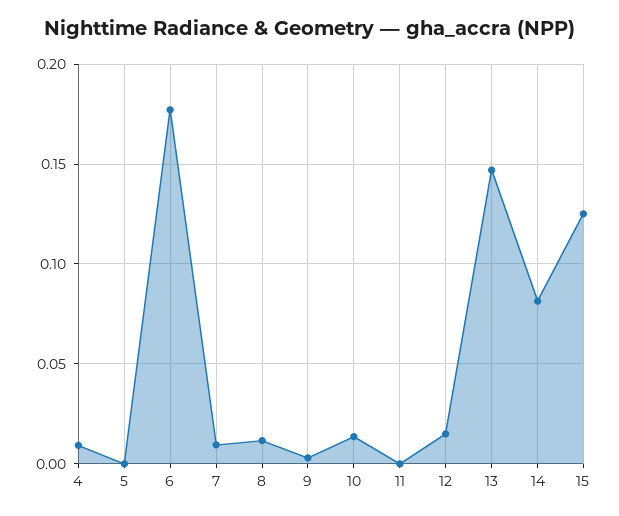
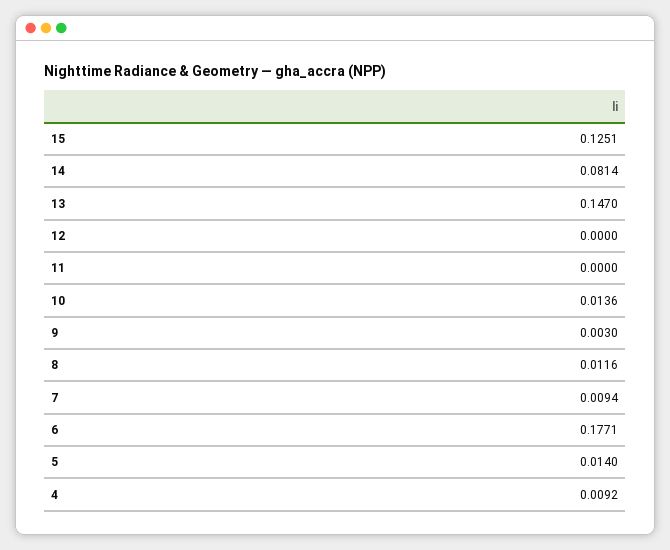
  {
    "4": 0.0092,
-   "5": 0,
+   "5": 0.014,
    "6": 0.1771,
    "7": 0.0094,
    "8": 0.0116,
    "9": 0.003,
    "10": 0.0136,
    "11": 0,
-   "12": 0.015,
+   "12": 0,
    "13": 0.147,
    "14": 0.0814,
    "15": 0.1251
  }

